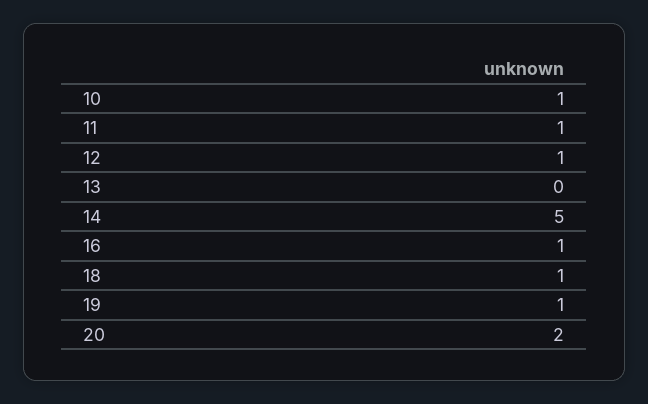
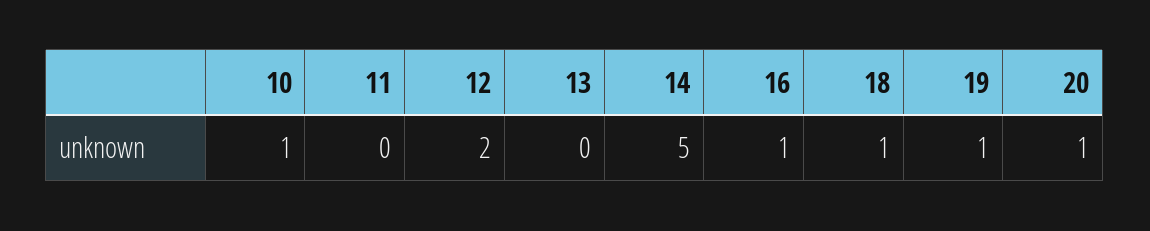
  {
    "10": 1,
-   "11": 1,
+   "11": 0,
-   "12": 1,
+   "12": 2,
    "13": 0,
    "14": 5,
    "16": 1,
    "18": 1,
    "19": 1,
-   "20": 2
+   "20": 1
  }

